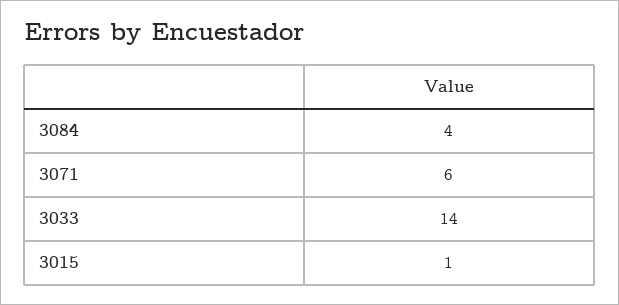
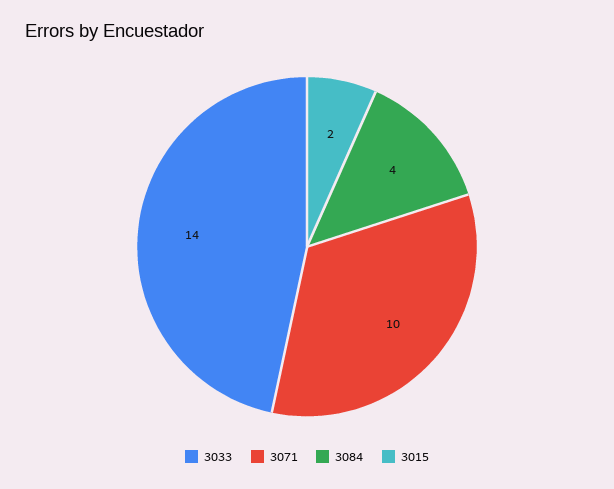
  {
    "3084": 4,
-   "3071": 6,
+   "3071": 10,
    "3033": 14,
-   "3015": 1
+   "3015": 2
  }

